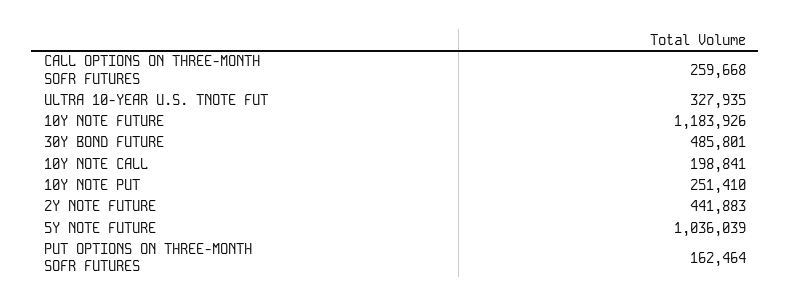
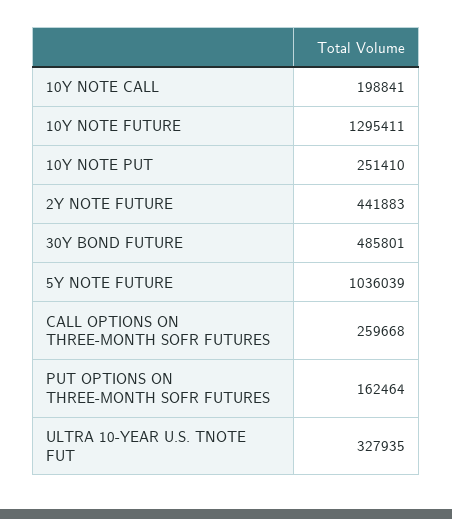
  {
    "CALL OPTIONS ON THREE-MONTH SOFR FUTURES": 259668,
    "ULTRA 10-YEAR U.S. TNOTE FUT": 327935,
-   "10Y NOTE FUTURE": 1183926,
+   "10Y NOTE FUTURE": 1295411,
    "30Y BOND FUTURE": 485801,
    "10Y NOTE CALL": 198841,
    "10Y NOTE PUT": 251410,
    "2Y NOTE FUTURE": 441883,
    "5Y NOTE FUTURE": 1036039,
    "PUT OPTIONS ON THREE-MONTH SOFR FUTURES": 162464
  }

